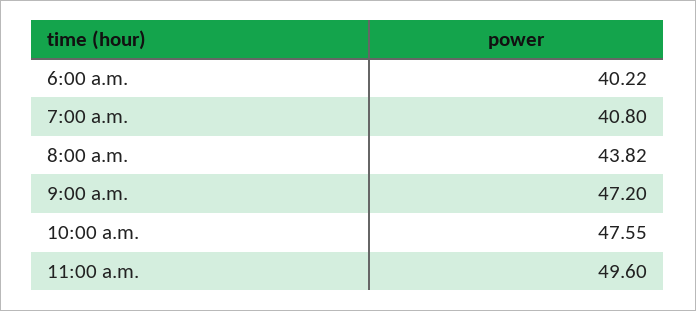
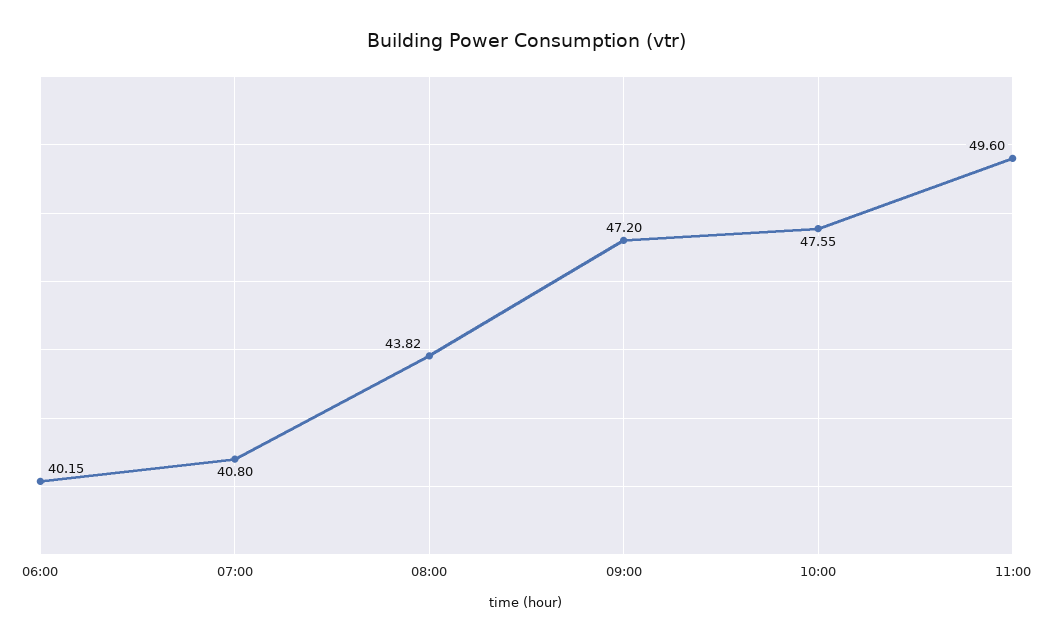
  {
-   "6:00 a.m.": 40.22,
+   "6:00 a.m.": 40.15,
    "7:00 a.m.": 40.8,
    "8:00 a.m.": 43.82,
    "9:00 a.m.": 47.2,
    "10:00 a.m.": 47.55,
    "11:00 a.m.": 49.6
  }

